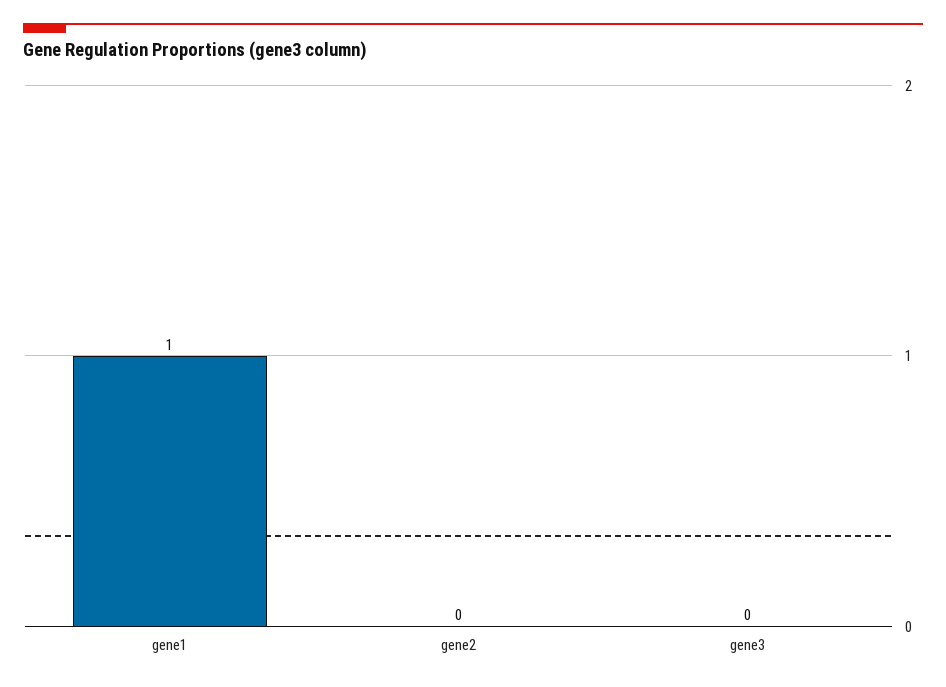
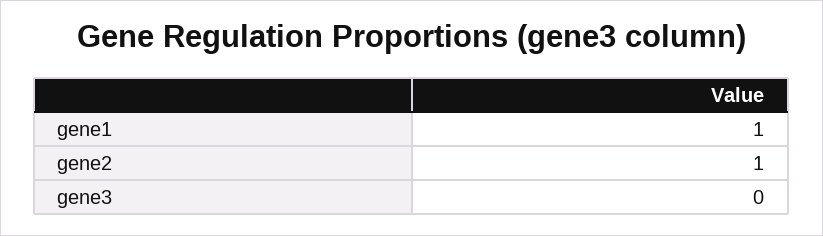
  {
    "gene1": 1,
-   "gene2": 0,
+   "gene2": 1,
    "gene3": 0
  }

